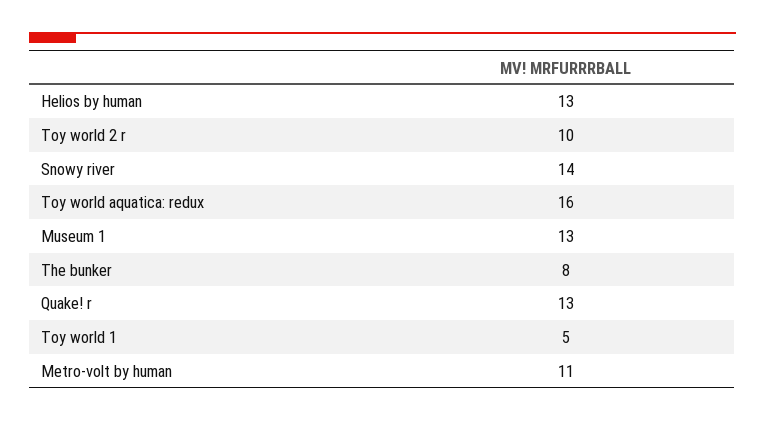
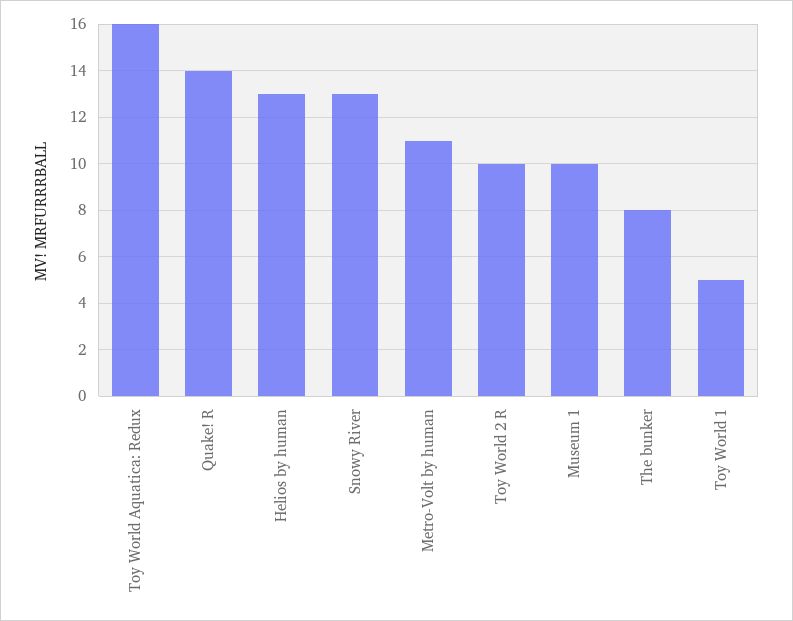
  {
    "Helios by human": 13,
    "Toy world 2 r": 10,
-   "Snowy river": 14,
+   "Snowy river": 13,
    "Toy world aquatica: redux": 16,
-   "Museum 1": 13,
+   "Museum 1": 10,
    "The bunker": 8,
-   "Quake! r": 13,
+   "Quake! r": 14,
    "Toy world 1": 5,
    "Metro-volt by human": 11
  }

